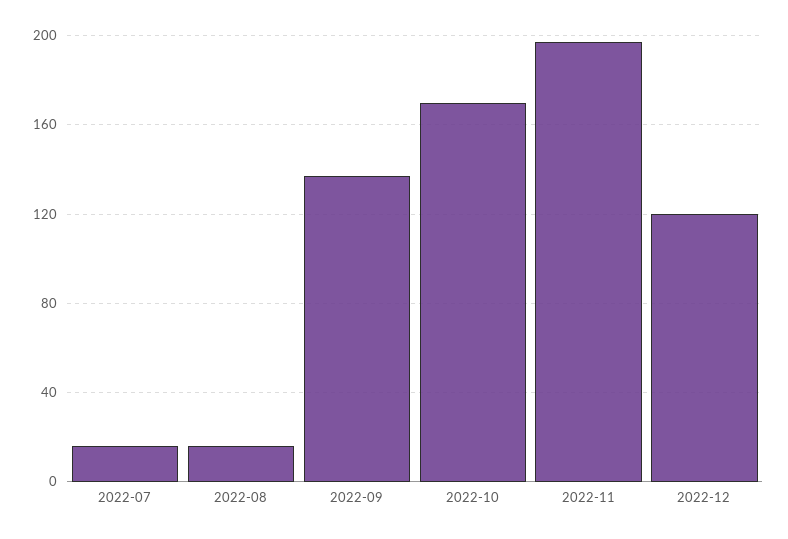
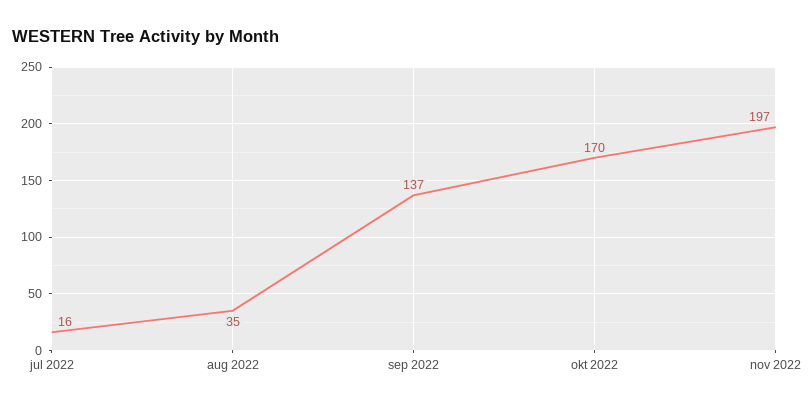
  {
    "2022-07": 16,
-   "2022-08": 15,
+   "2022-08": 35,
    "2022-09": 137,
    "2022-10": 170,
-   "2022-11": 197,
+   "2022-11": 197
-   "2022-12": 120
  }

